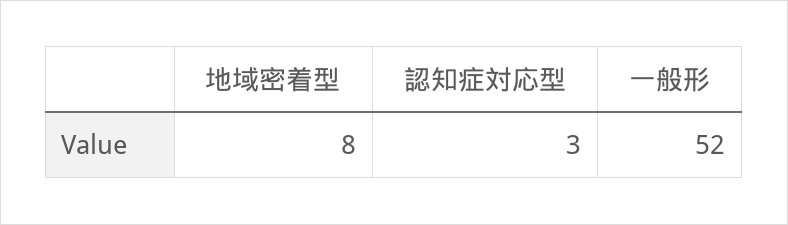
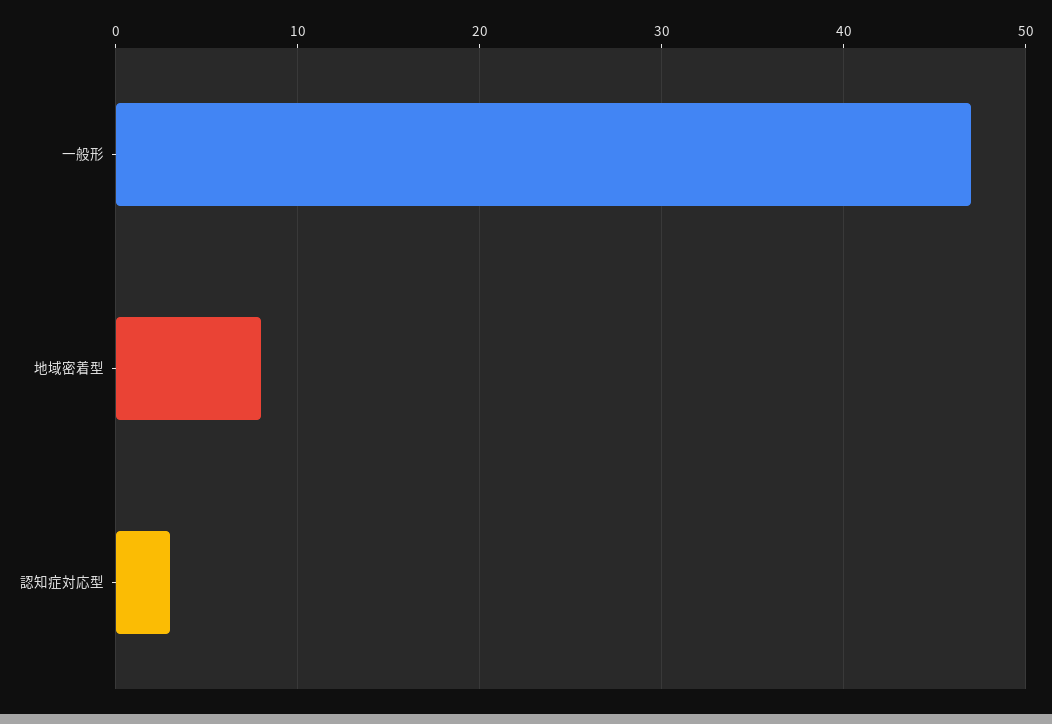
  {
    "地域密着型": 8,
    "認知症対応型": 3,
-   "一般形": 52
+   "一般形": 47
  }

